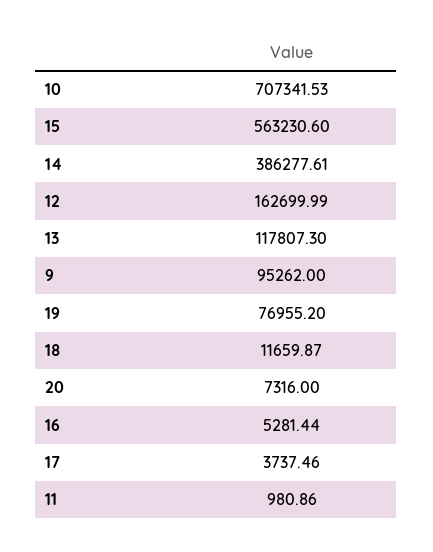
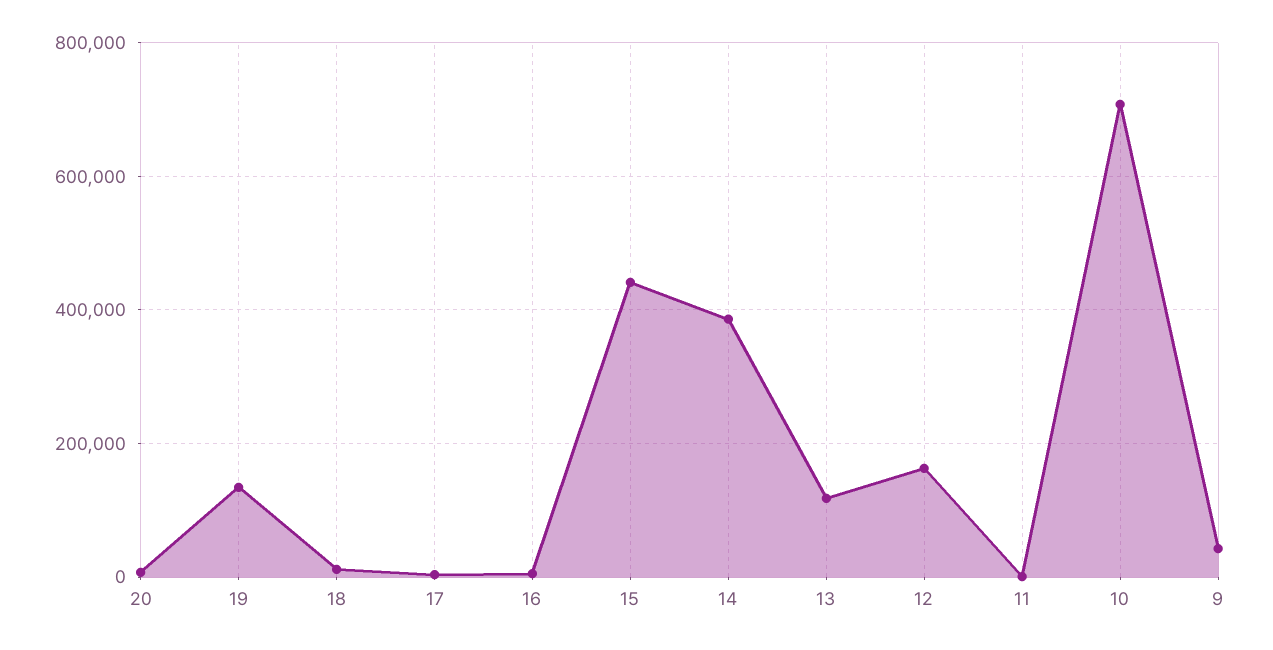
  {
    "10": 707341.53,
-   "15": 563230.6,
+   "15": 440000,
    "14": 386277.61,
    "12": 162699.99,
    "13": 117807.3,
-   "9": 95262,
+   "9": 40000,
-   "19": 76955.2,
+   "19": 140000,
    "18": 11659.87,
    "20": 7316,
    "16": 5281.44,
    "17": 3737.46,
    "11": 980.86
  }

